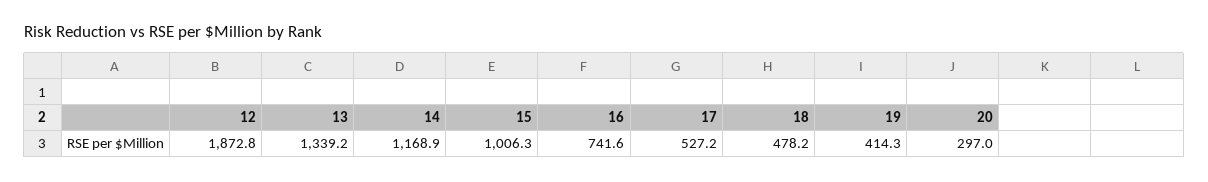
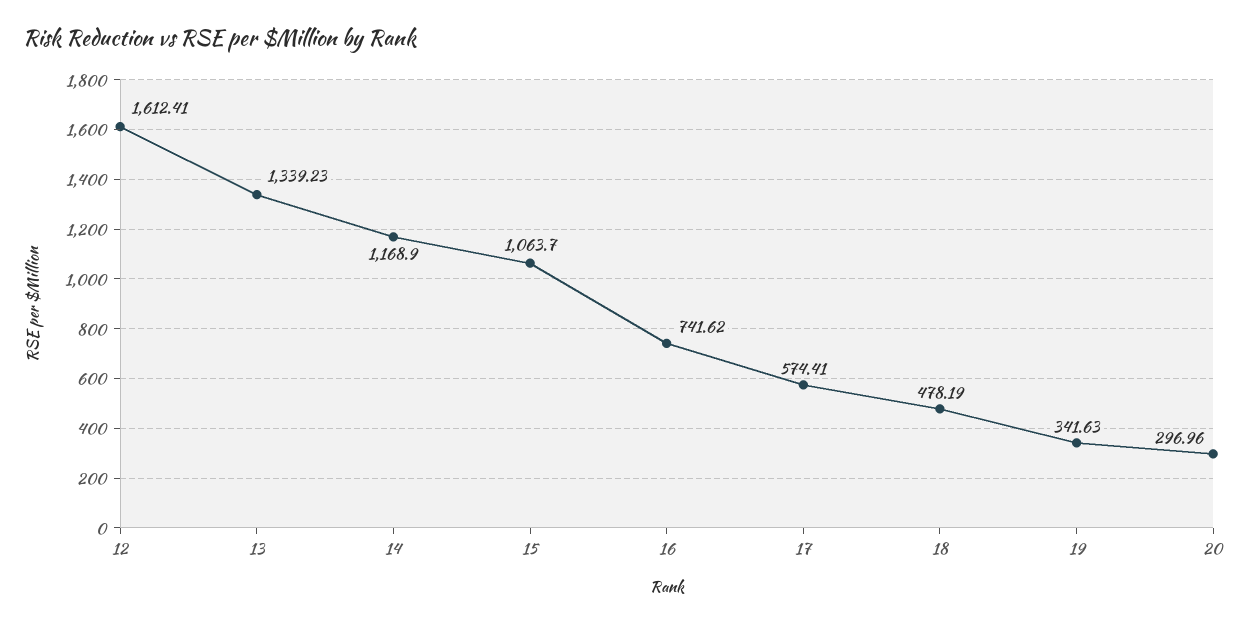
  {
-   "12": 1872.8,
+   "12": 1612.41,
    "13": 1339.23,
    "14": 1168.9,
-   "15": 1006.3,
+   "15": 1063.7,
    "16": 741.62,
-   "17": 527.2,
+   "17": 574.41,
    "18": 478.19,
-   "19": 414.3,
+   "19": 341.63,
    "20": 296.96
  }

